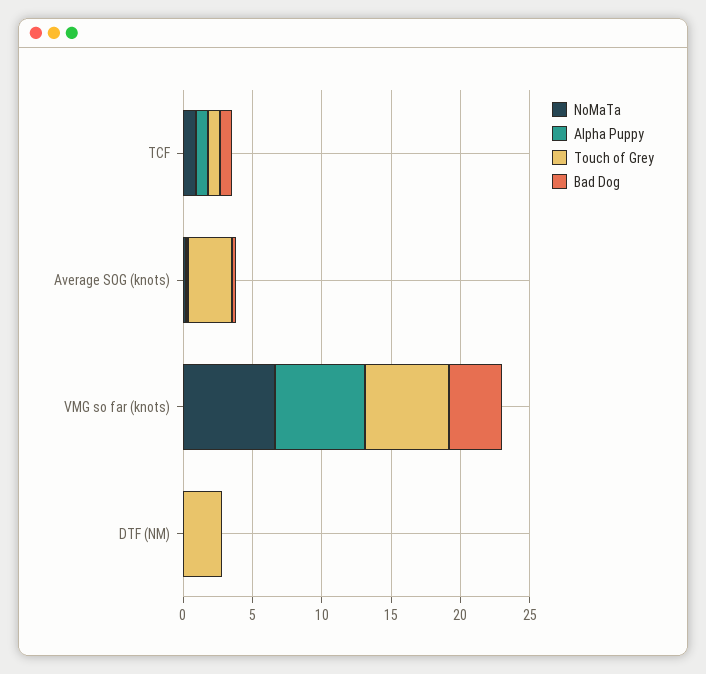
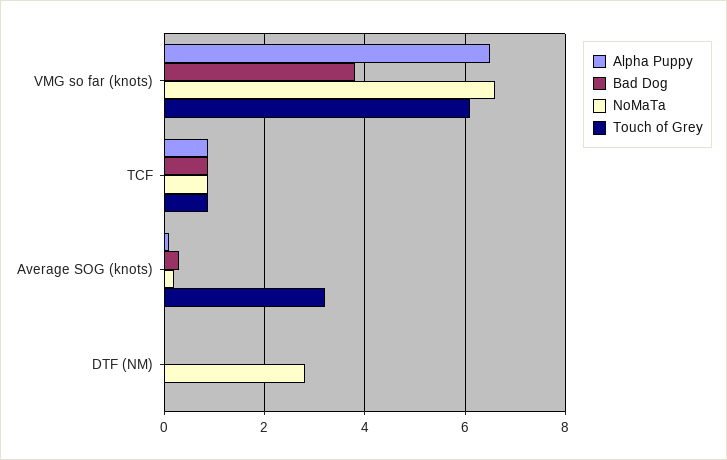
  {
    "NoMaTa": {
      "TCF": 0.8,
      "Average SOG (knots)": 0.2,
      "VMG so far (knots)": 6.6,
-     "DTF (NM)": 0
+     "DTF (NM)": 2.8
    },
    "Alpha Puppy": {
      "TCF": 0.8,
      "Average SOG (knots)": 0.2,
      "VMG so far (knots)": 6.6,
      "DTF (NM)": 0
    },
    "Touch of Grey": {
      "TCF": 0.8,
      "Average SOG (knots)": 3.2,
      "VMG so far (knots)": 6.2,
-     "DTF (NM)": 3
+     "DTF (NM)": 0
    },
    "Bad Dog": {
      "TCF": 0.8,
      "Average SOG (knots)": 0.4,
      "VMG so far (knots)": 3.8,
      "DTF (NM)": 0
    }
  }

